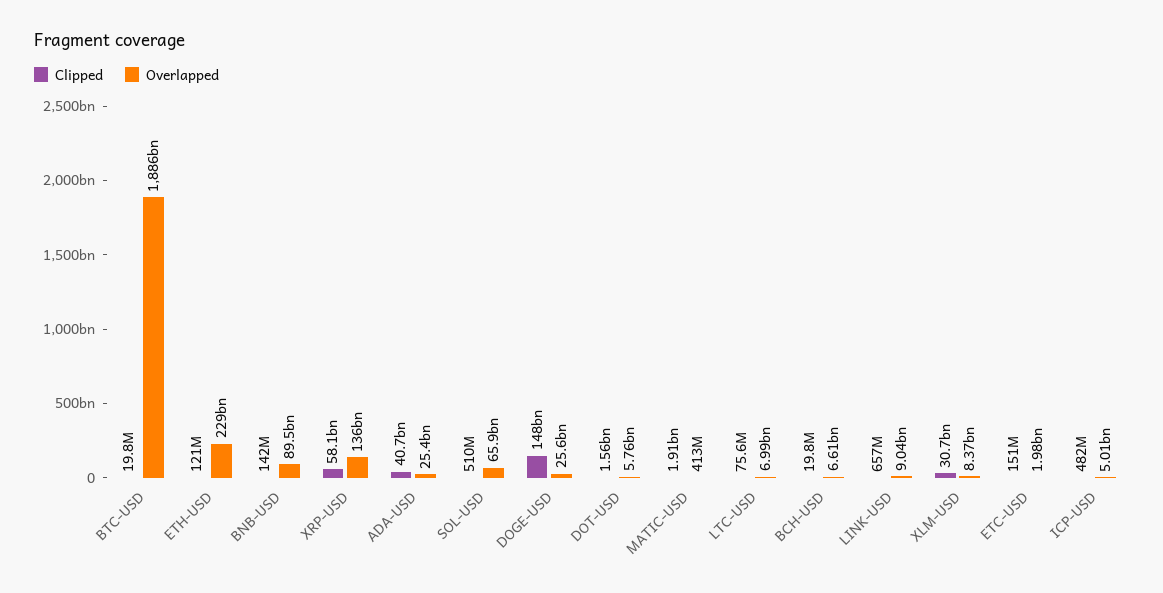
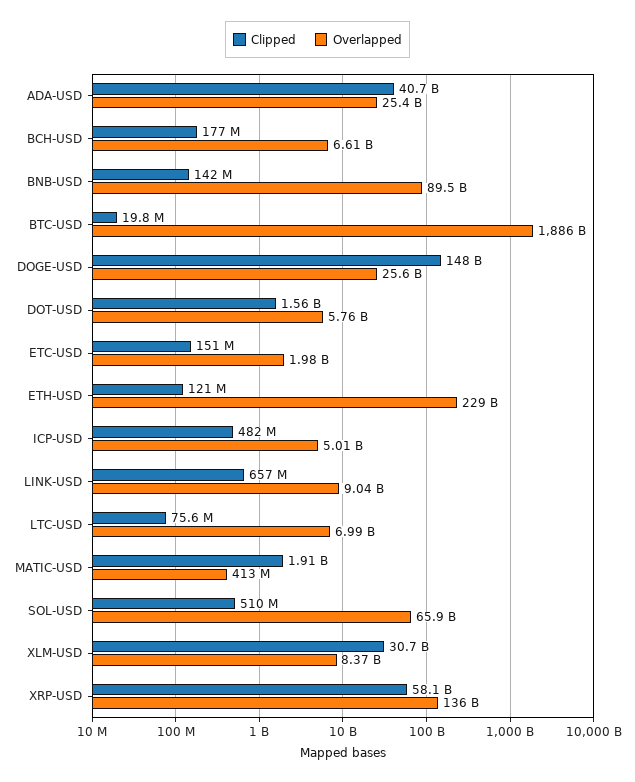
  {
    "Clipped": {
      "BTC-USD": 19800000,
      "ETH-USD": 121000000,
      "BNB-USD": 142000000,
      "XRP-USD": 58100000000,
      "ADA-USD": 40700000000,
      "SOL-USD": 510000000,
      "DOGE-USD": 148000000000,
      "DOT-USD": 1560000000,
      "MATIC-USD": 1910000000,
      "LTC-USD": 75600000,
-     "BCH-USD": 19800000,
+     "BCH-USD": 177000000,
      "LINK-USD": 657000000,
      "XLM-USD": 30700000000,
      "ETC-USD": 151000000,
      "ICP-USD": 482000000
    },
    "Overlapped": {
      "BTC-USD": 1886000000000,
      "ETH-USD": 229000000000,
      "BNB-USD": 89500000000,
      "XRP-USD": 136000000000,
      "ADA-USD": 25400000000,
      "SOL-USD": 65900000000,
      "DOGE-USD": 25600000000,
      "DOT-USD": 5760000000,
      "MATIC-USD": 413000000,
      "LTC-USD": 6990000000,
      "BCH-USD": 6610000000,
      "LINK-USD": 9040000000,
      "XLM-USD": 8370000000,
      "ETC-USD": 1980000000,
      "ICP-USD": 5010000000
    }
  }

